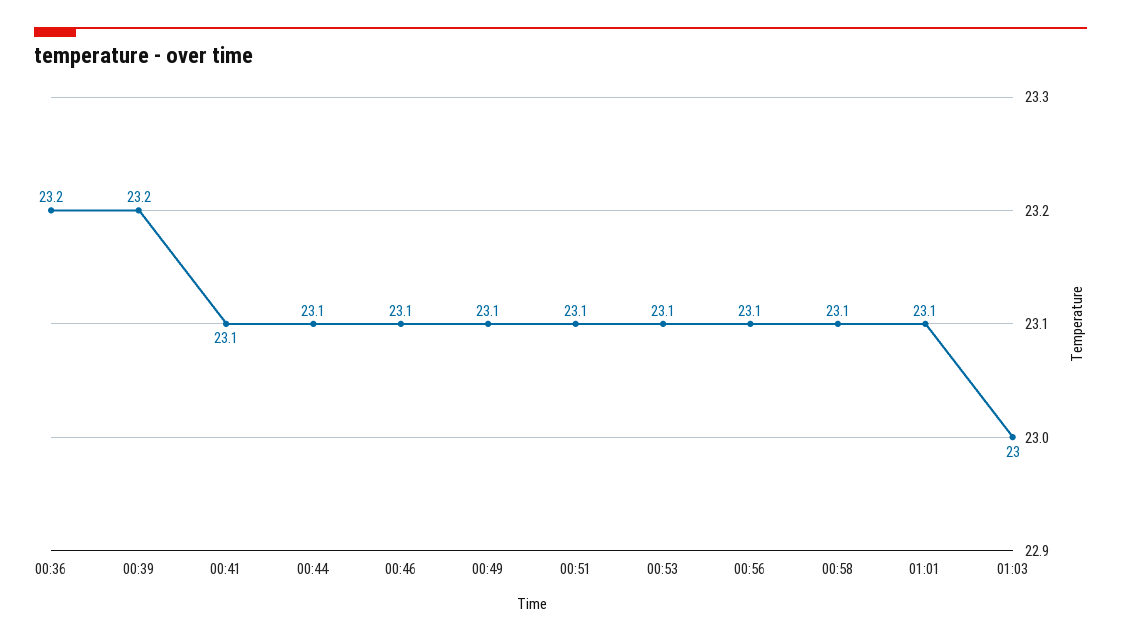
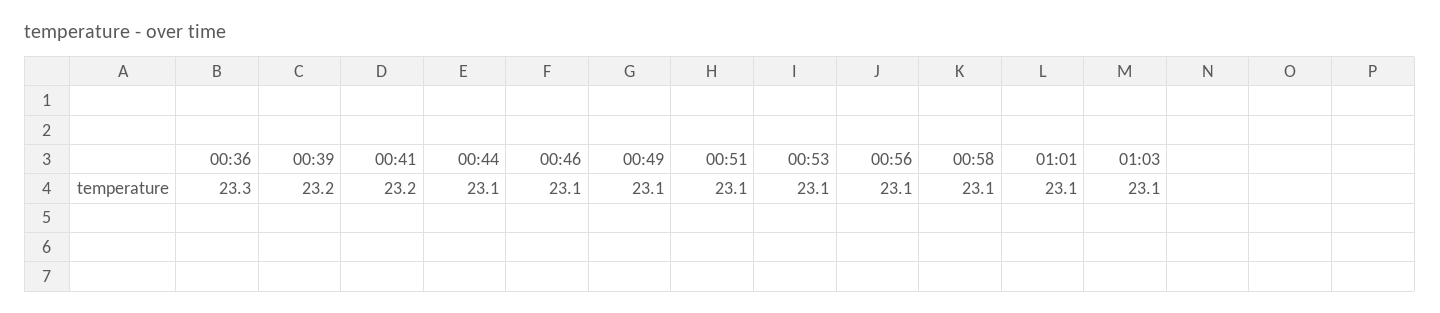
  {
-   "00:36": 23.2,
+   "00:36": 23.3,
    "00:39": 23.2,
-   "00:41": 23.1,
+   "00:41": 23.2,
    "00:44": 23.1,
    "00:46": 23.1,
    "00:49": 23.1,
    "00:51": 23.1,
    "00:53": 23.1,
    "00:56": 23.1,
    "00:58": 23.1,
    "01:01": 23.1,
-   "01:03": 23
+   "01:03": 23.1
  }

